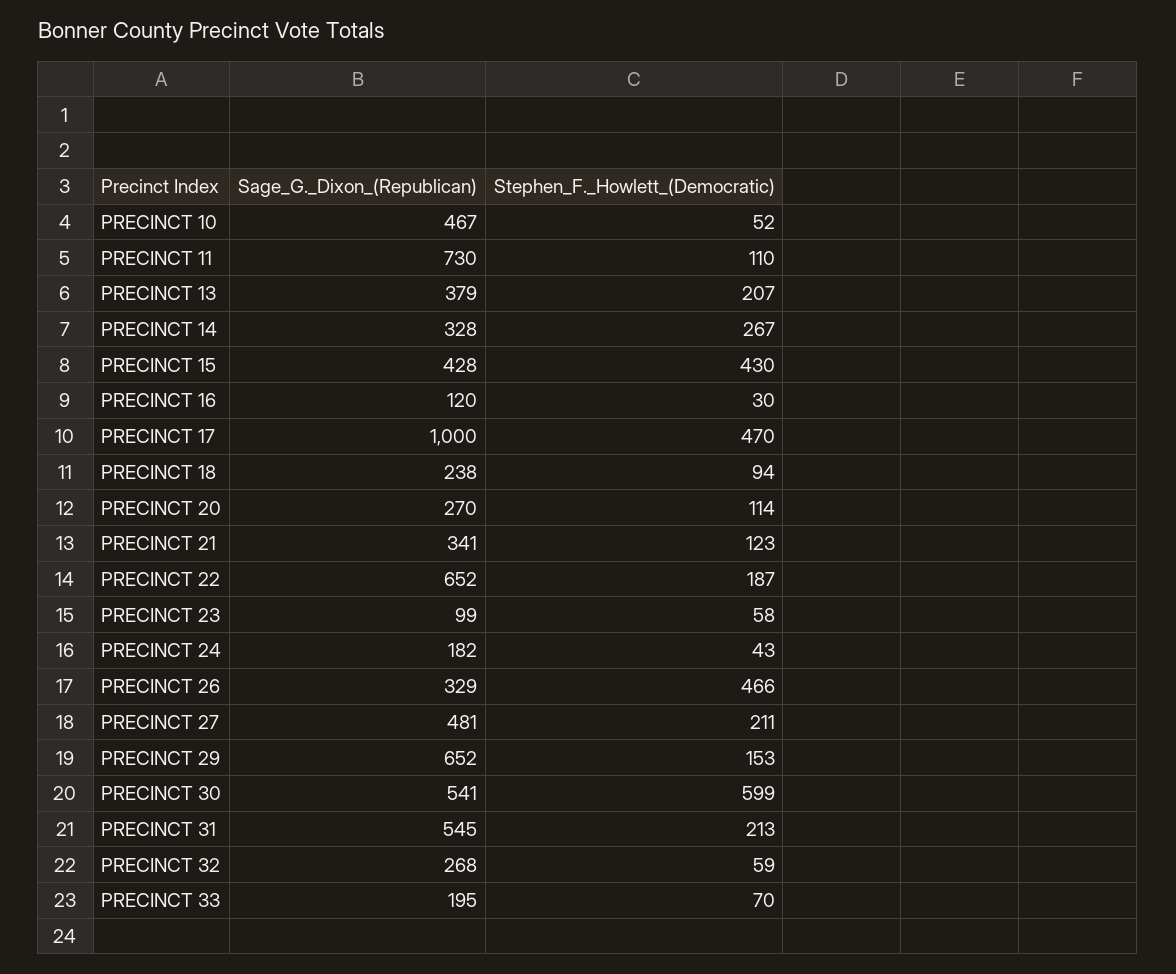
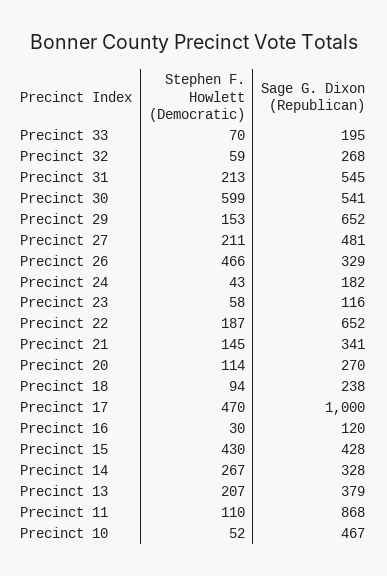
  {
    "Sage_G._Dixon_(Republican)": {
      "PRECINCT 10": 467,
-     "PRECINCT 11": 730,
+     "PRECINCT 11": 868,
      "PRECINCT 13": 379,
      "PRECINCT 14": 328,
      "PRECINCT 15": 428,
      "PRECINCT 16": 120,
      "PRECINCT 17": 1000,
      "PRECINCT 18": 238,
      "PRECINCT 20": 270,
      "PRECINCT 21": 341,
      "PRECINCT 22": 652,
-     "PRECINCT 23": 99,
+     "PRECINCT 23": 116,
      "PRECINCT 24": 182,
      "PRECINCT 26": 329,
      "PRECINCT 27": 481,
      "PRECINCT 29": 652,
      "PRECINCT 30": 541,
      "PRECINCT 31": 545,
      "PRECINCT 32": 268,
      "PRECINCT 33": 195
    },
    "Stephen_F._Howlett_(Democratic)": {
      "PRECINCT 10": 52,
      "PRECINCT 11": 110,
      "PRECINCT 13": 207,
      "PRECINCT 14": 267,
      "PRECINCT 15": 430,
      "PRECINCT 16": 30,
      "PRECINCT 17": 470,
      "PRECINCT 18": 94,
      "PRECINCT 20": 114,
-     "PRECINCT 21": 123,
+     "PRECINCT 21": 145,
      "PRECINCT 22": 187,
      "PRECINCT 23": 58,
      "PRECINCT 24": 43,
      "PRECINCT 26": 466,
      "PRECINCT 27": 211,
      "PRECINCT 29": 153,
      "PRECINCT 30": 599,
      "PRECINCT 31": 213,
      "PRECINCT 32": 59,
      "PRECINCT 33": 70
    }
  }

